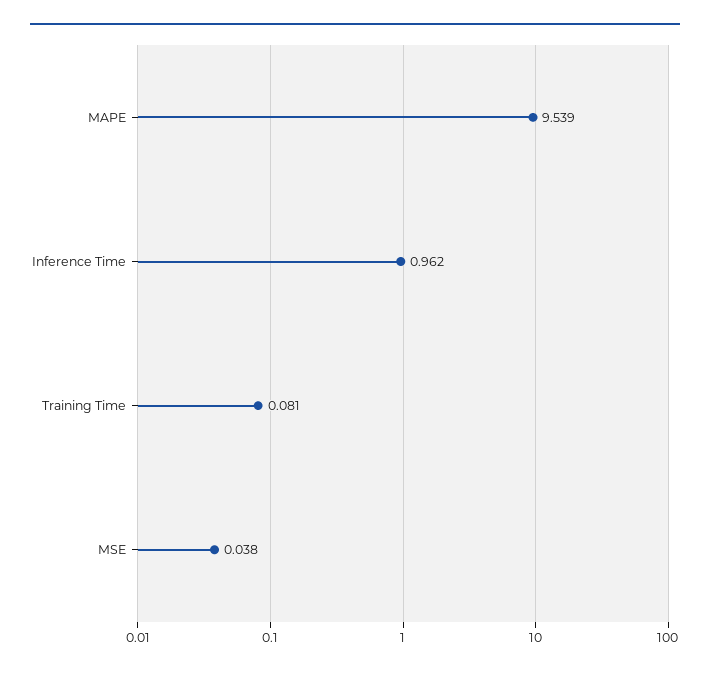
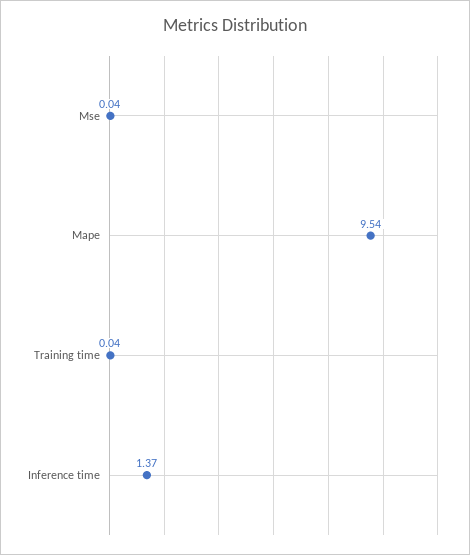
  {
    "MAPE": 9.539,
-   "Inference Time": 0.962,
+   "Inference Time": 1.37,
-   "Training Time": 0.081,
+   "Training Time": 0.04,
    "MSE": 0.038
  }

